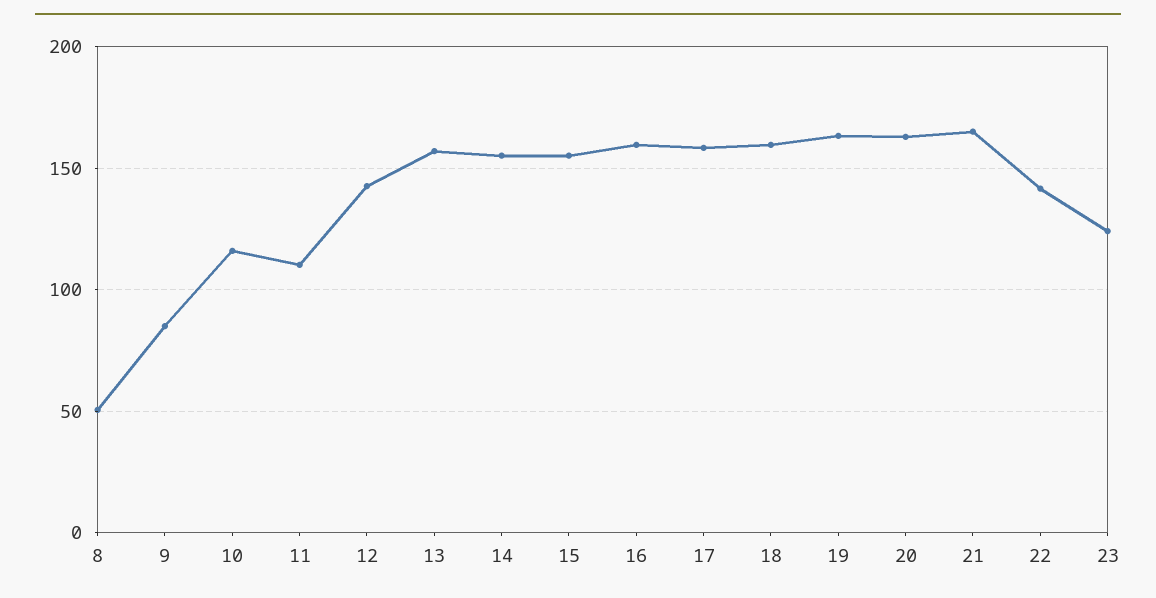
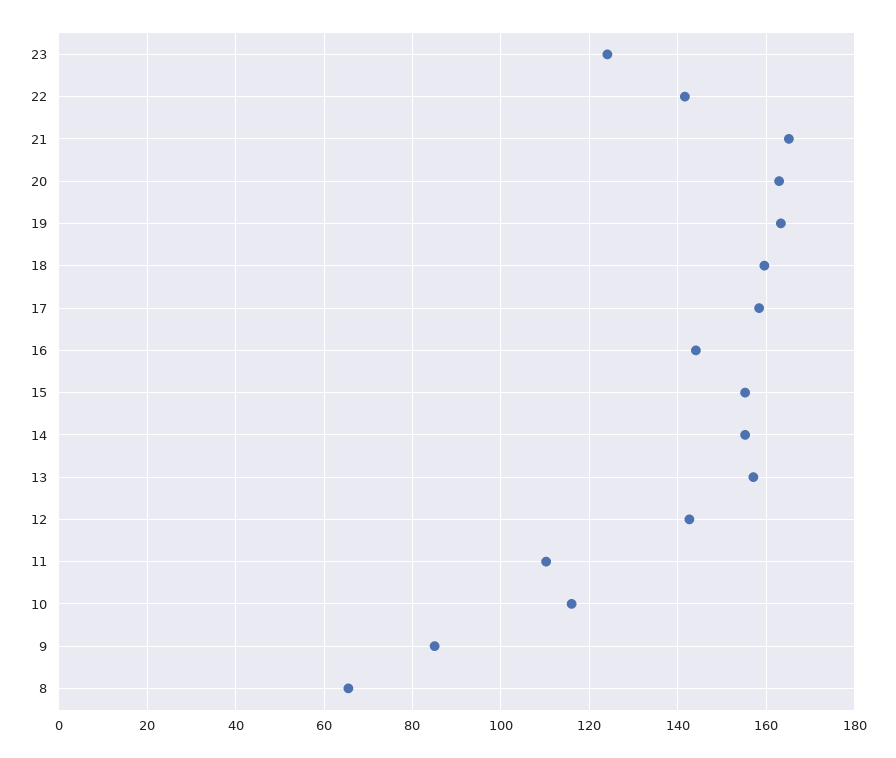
  {
-   "8": 50,
+   "8": 66,
    "9": 86,
    "10": 116,
    "11": 110,
    "12": 142,
    "13": 158,
    "14": 156,
    "15": 156,
-   "16": 160,
+   "16": 144,
    "17": 158,
    "18": 160,
    "19": 164,
    "20": 162,
    "21": 166,
    "22": 142,
    "23": 124
  }

